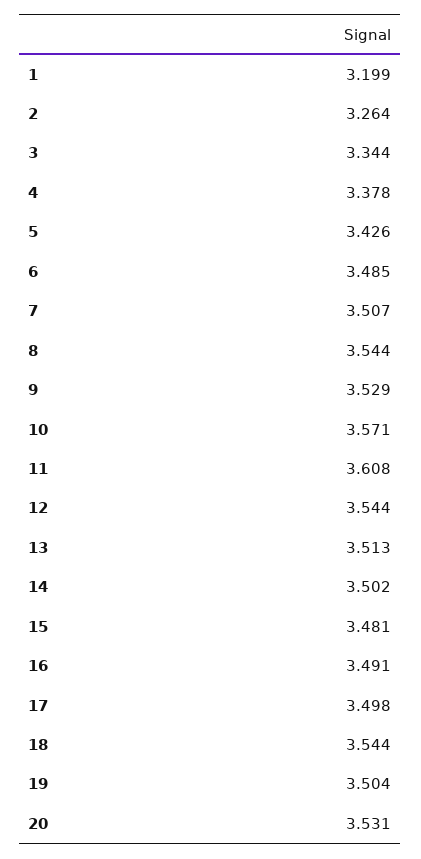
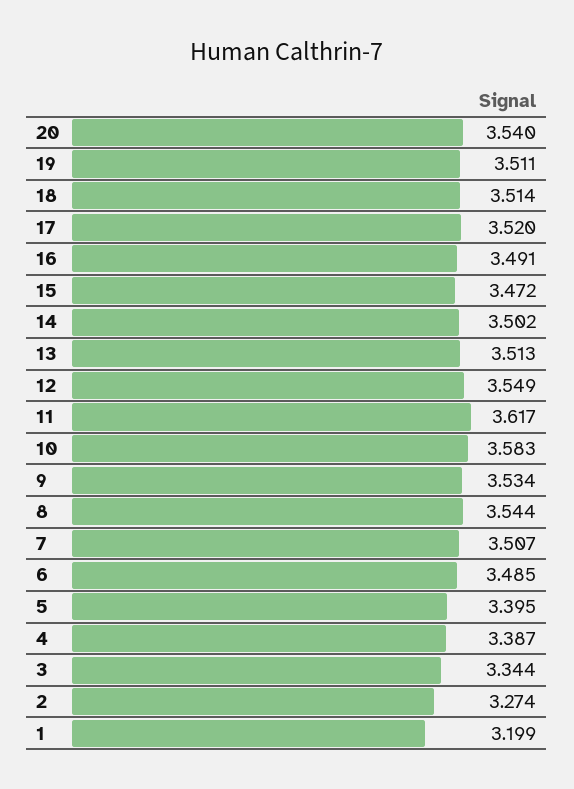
  {
    "1": 3.199,
-   "2": 3.264,
+   "2": 3.274,
    "3": 3.344,
-   "4": 3.378,
+   "4": 3.387,
-   "5": 3.426,
+   "5": 3.395,
    "6": 3.485,
    "7": 3.507,
    "8": 3.544,
-   "9": 3.529,
+   "9": 3.534,
-   "10": 3.571,
+   "10": 3.583,
-   "11": 3.608,
+   "11": 3.617,
-   "12": 3.544,
+   "12": 3.549,
    "13": 3.513,
    "14": 3.502,
-   "15": 3.481,
+   "15": 3.472,
    "16": 3.491,
-   "17": 3.498,
+   "17": 3.52,
-   "18": 3.544,
+   "18": 3.514,
-   "19": 3.504,
+   "19": 3.511,
-   "20": 3.531
+   "20": 3.54
  }

